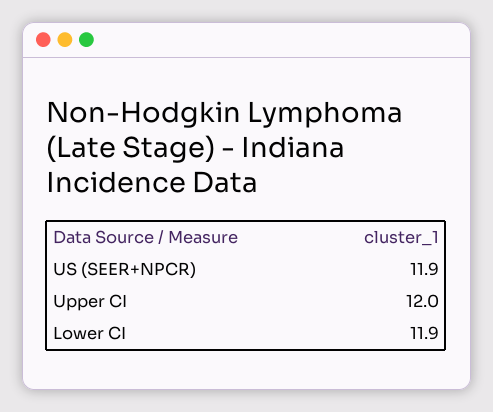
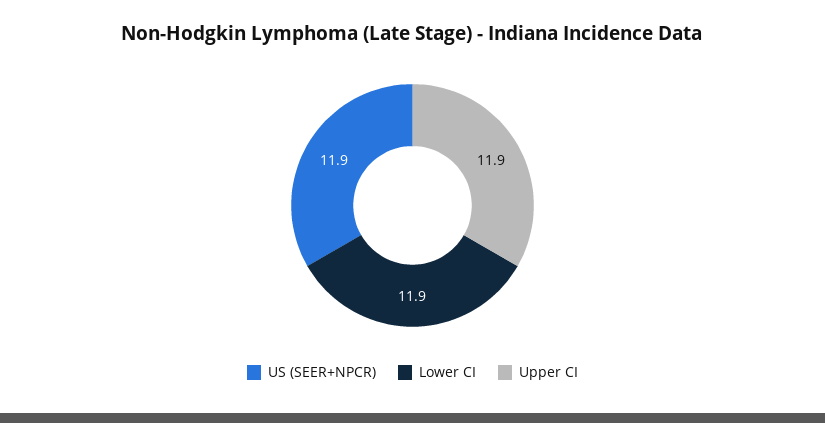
  {
    "US (SEER+NPCR)": 11.9,
-   "Upper CI": 12,
+   "Upper CI": 11.9,
    "Lower CI": 11.9
  }

